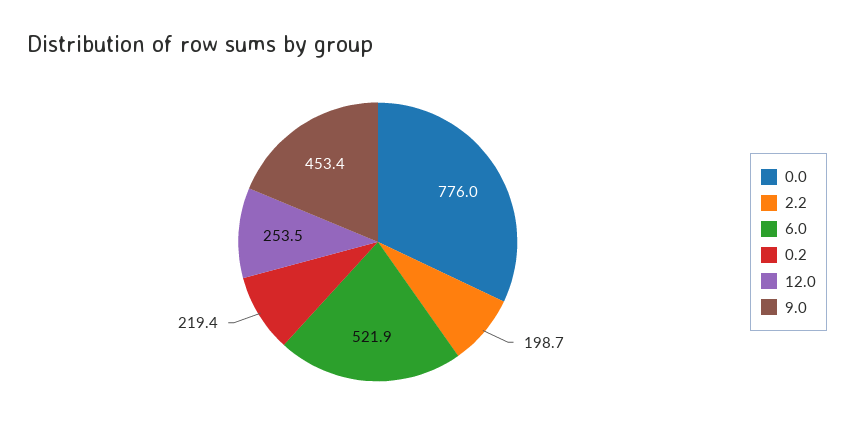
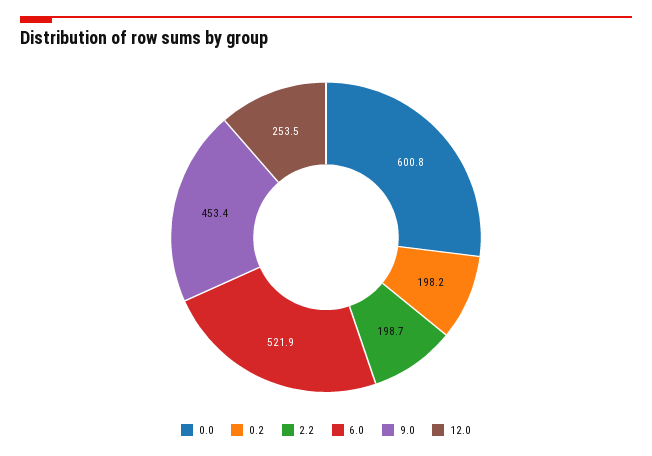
  {
-   "0.0": 776,
+   "0.0": 600.8,
    "2.2": 198.7,
    "6.0": 521.9,
-   "0.2": 219.4,
+   "0.2": 198.2,
    "12.0": 253.5,
    "9.0": 453.4
  }

